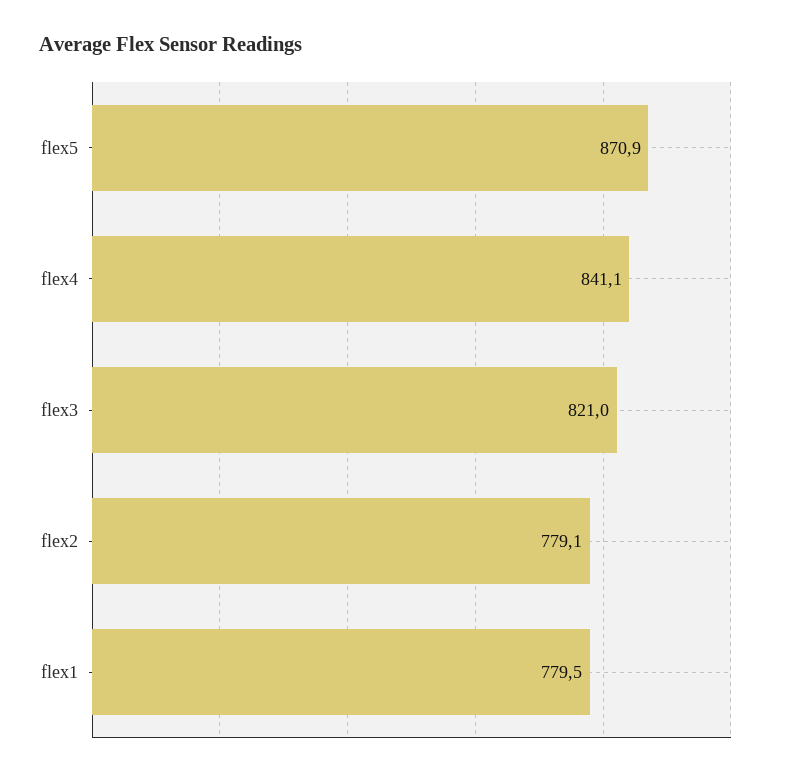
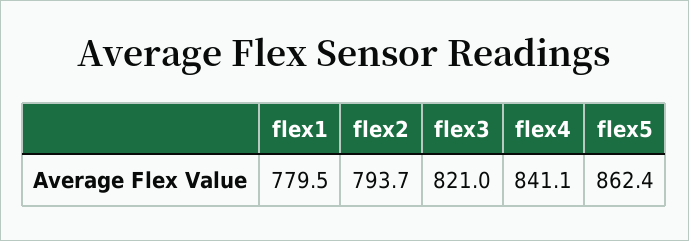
  {
-   "flex5": 870.9,
+   "flex5": 862.4,
    "flex4": 841.1,
    "flex3": 821,
-   "flex2": 779.1,
+   "flex2": 793.7,
    "flex1": 779.5
  }

